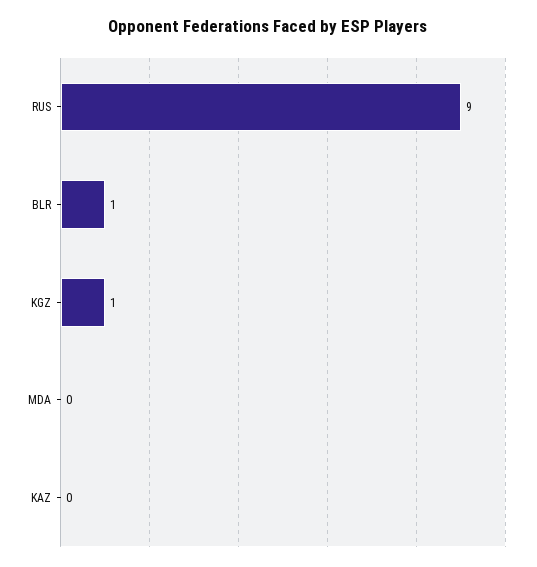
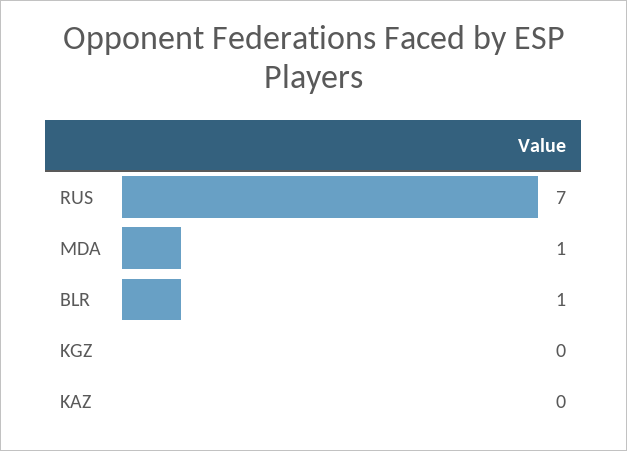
  {
-   "RUS": 9,
+   "RUS": 7,
    "BLR": 1,
-   "KGZ": 1,
+   "KGZ": 0,
-   "MDA": 0,
+   "MDA": 1,
    "KAZ": 0
  }

